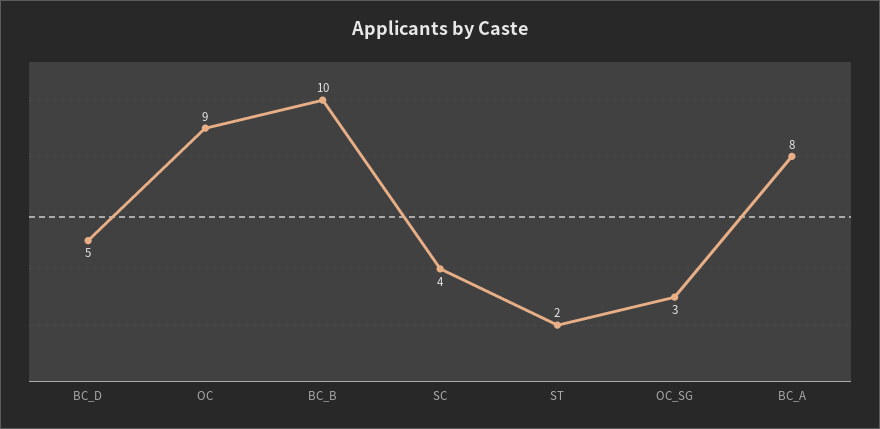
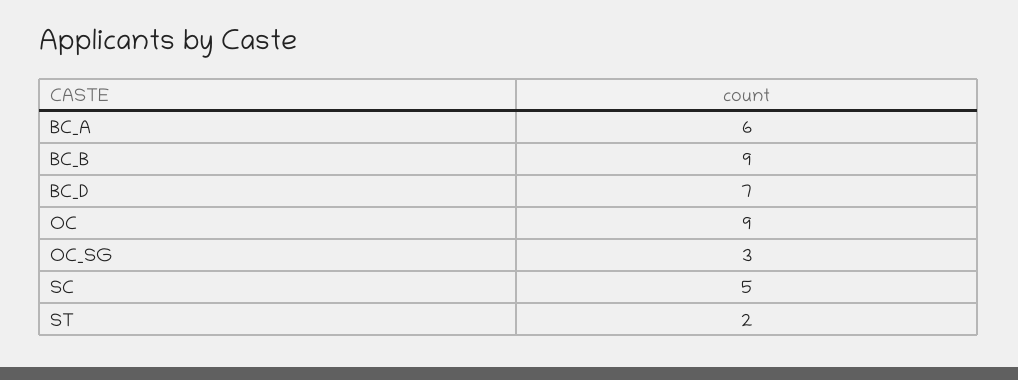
  {
-   "BC_D": 5,
+   "BC_D": 7,
    "OC": 9,
-   "BC_B": 10,
+   "BC_B": 9,
-   "SC": 4,
+   "SC": 5,
    "ST": 2,
    "OC_SG": 3,
-   "BC_A": 8
+   "BC_A": 6
  }

